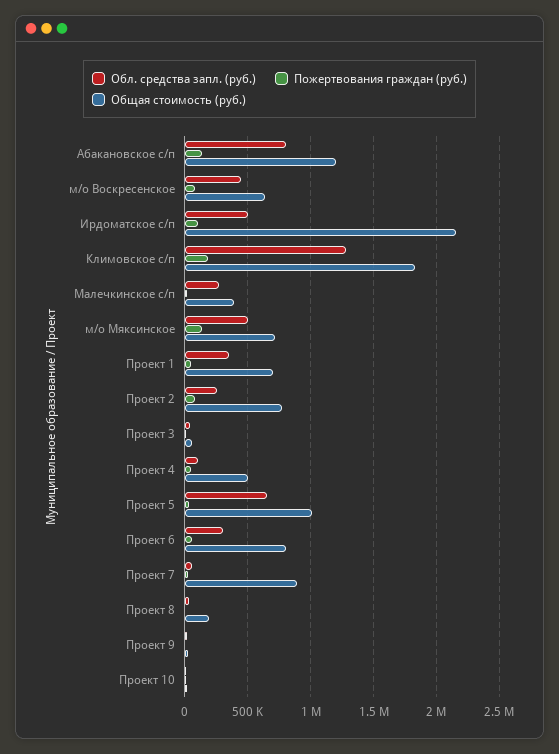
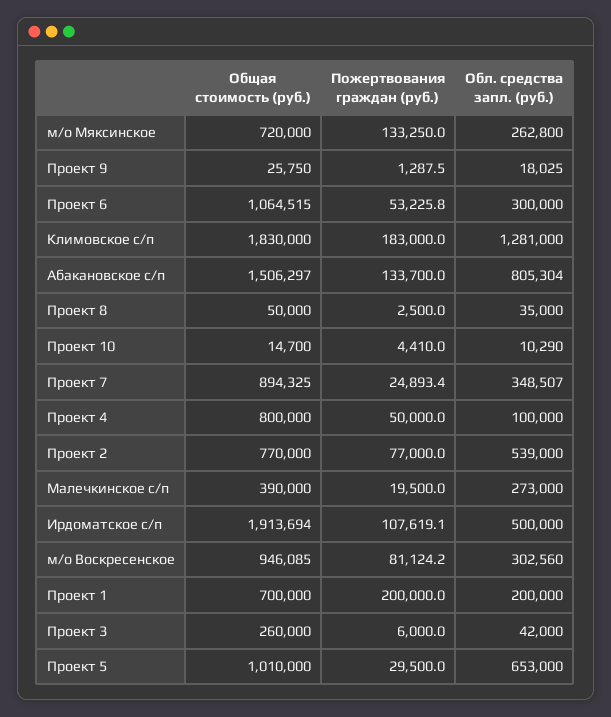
  {
    "Обл. средства запл. (руб.)": {
      "Абакановское с/п": 805304,
-     "м/о Воскресенское": 450000,
+     "м/о Воскресенское": 302560,
      "Ирдоматское с/п": 500000,
      "Климовское с/п": 1281000,
      "Малечкинское с/п": 273000,
-     "м/о Мяксинское": 500000,
+     "м/о Мяксинское": 262800,
-     "Проект 1": 350000,
+     "Проект 1": 200000,
-     "Проект 2": 250000,
+     "Проект 2": 539000,
      "Проект 3": 42000,
      "Проект 4": 100000,
      "Проект 5": 653000,
      "Проект 6": 300000,
-     "Проект 7": 50000,
+     "Проект 7": 348507,
      "Проект 8": 35000,
      "Проект 9": 18025,
      "Проект 10": 10290
    },
    "Пожертвования граждан (руб.)": {
      "Абакановское с/п": 133700,
      "м/о Воскресенское": 81124.2,
      "Ирдоматское с/п": 107619.1,
      "Климовское с/п": 183000,
      "Малечкинское с/п": 19500,
      "м/о Мяксинское": 133250,
-     "Проект 1": 50000,
+     "Проект 1": 200000,
      "Проект 2": 77000,
      "Проект 3": 6000,
      "Проект 4": 50000,
      "Проект 5": 29500,
      "Проект 6": 53225.8,
      "Проект 7": 24893.4,
      "Проект 8": 2500,
      "Проект 9": 1287.5,
      "Проект 10": 4410
    },
    "Общая стоимость (руб.)": {
-     "Абакановское с/п": 1200000,
+     "Абакановское с/п": 1506297,
-     "м/о Воскресенское": 650000,
+     "м/о Воскресенское": 946085,
-     "Ирдоматское с/п": 2150000,
+     "Ирдоматское с/п": 1913694,
      "Климовское с/п": 1830000,
      "Малечкинское с/п": 390000,
      "м/о Мяксинское": 720000,
      "Проект 1": 700000,
      "Проект 2": 770000,
-     "Проект 3": 50000,
+     "Проект 3": 260000,
-     "Проект 4": 500000,
+     "Проект 4": 800000,
      "Проект 5": 1010000,
-     "Проект 6": 800000,
+     "Проект 6": 1064515,
      "Проект 7": 894325,
-     "Проект 8": 200000,
+     "Проект 8": 50000,
      "Проект 9": 25750,
      "Проект 10": 14700
    }
  }

